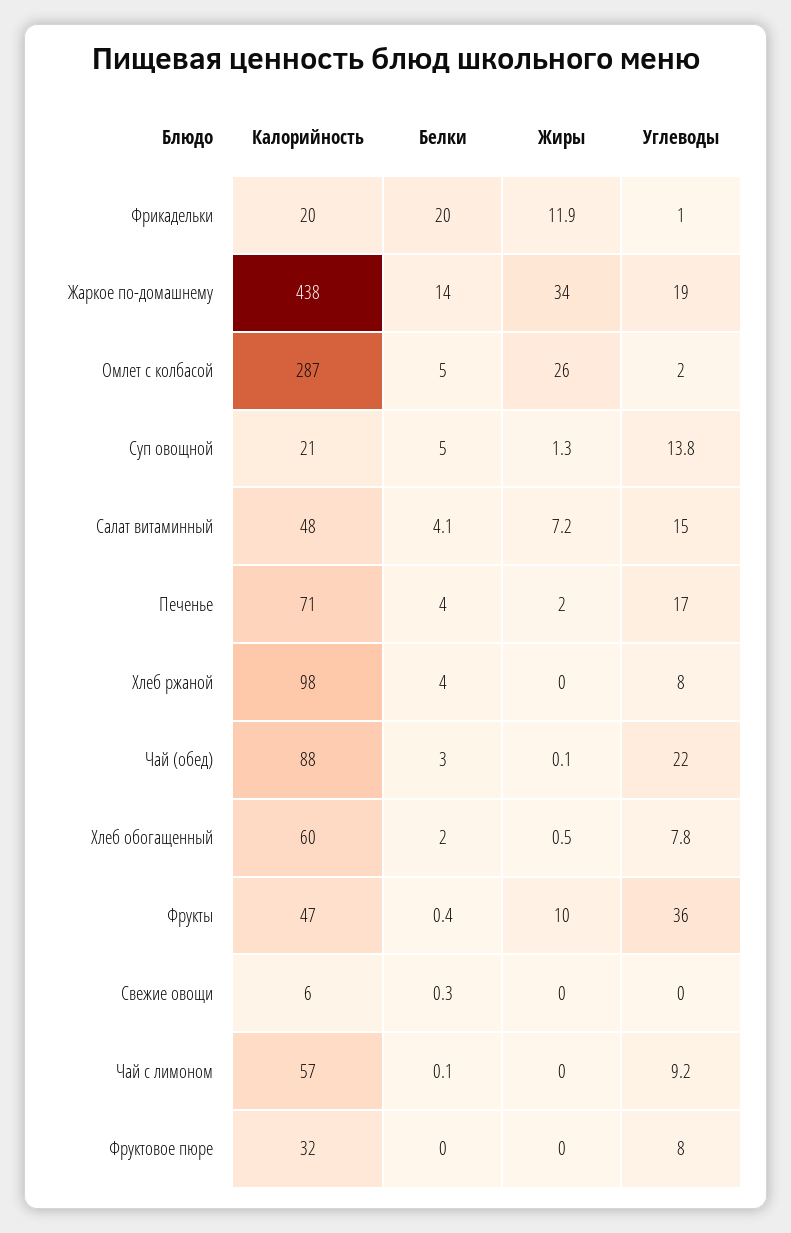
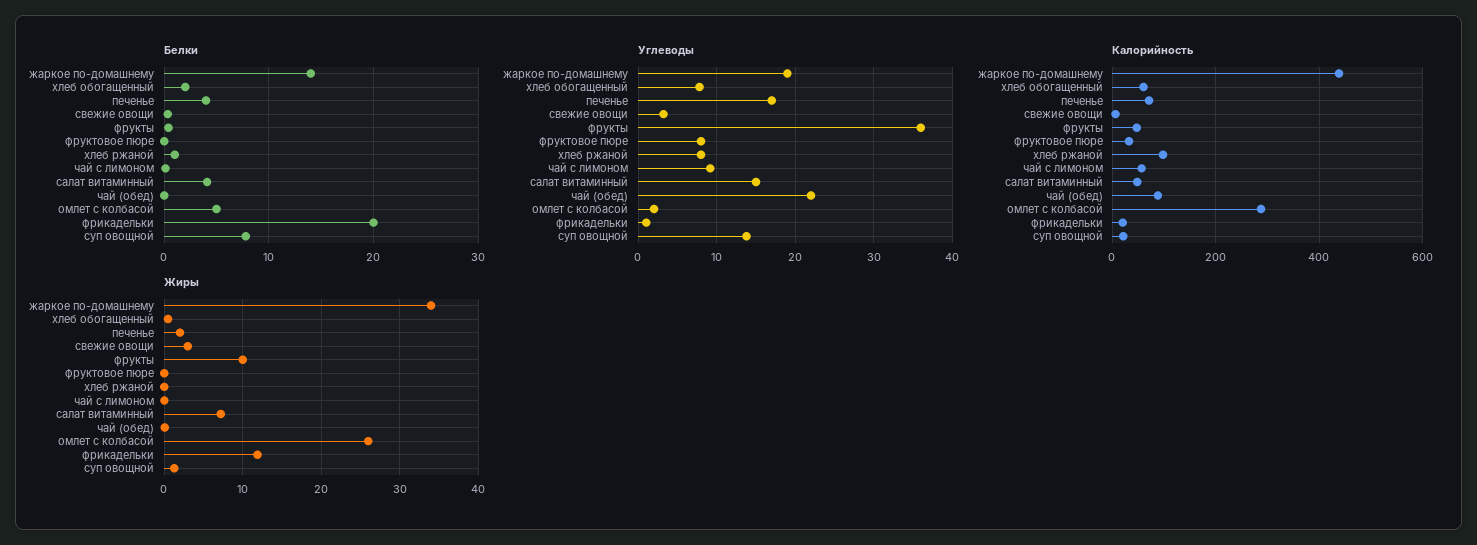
  {
    "Калорийность": {
      "Фрикадельки": 20,
      "Жаркое по-домашнему": 438,
      "Омлет с колбасой": 287,
      "Суп овощной": 21,
      "Салат витаминный": 48,
      "Печенье": 71,
      "Хлеб ржаной": 98,
      "Чай (обед)": 88,
      "Хлеб обогащенный": 60,
      "Фрукты": 47,
      "Свежие овощи": 6,
      "Чай с лимоном": 57,
      "Фруктовое пюре": 32
    },
    "Белки": {
      "Фрикадельки": 20,
      "Жаркое по-домашнему": 14,
      "Омлет с колбасой": 5,
-     "Суп овощной": 5,
+     "Суп овощной": 8,
      "Салат витаминный": 4.1,
      "Печенье": 4,
-     "Хлеб ржаной": 4,
+     "Хлеб ржаной": 1,
-     "Чай (обед)": 3,
+     "Чай (обед)": 0,
      "Хлеб обогащенный": 2,
      "Фрукты": 0.4,
      "Свежие овощи": 0.3,
      "Чай с лимоном": 0.1,
      "Фруктовое пюре": 0
    },
    "Жиры": {
      "Фрикадельки": 11.9,
      "Жаркое по-домашнему": 34,
      "Омлет с колбасой": 26,
      "Суп овощной": 1.3,
      "Салат витаминный": 7.2,
      "Печенье": 2,
      "Хлеб ржаной": 0,
      "Чай (обед)": 0.1,
      "Хлеб обогащенный": 0.5,
      "Фрукты": 10,
-     "Свежие овощи": 0,
+     "Свежие овощи": 3,
      "Чай с лимоном": 0,
      "Фруктовое пюре": 0
    },
    "Углеводы": {
      "Фрикадельки": 1,
      "Жаркое по-домашнему": 19,
      "Омлет с колбасой": 2,
      "Суп овощной": 13.8,
      "Салат витаминный": 15,
      "Печенье": 17,
      "Хлеб ржаной": 8,
      "Чай (обед)": 22,
      "Хлеб обогащенный": 7.8,
      "Фрукты": 36,
-     "Свежие овощи": 0,
+     "Свежие овощи": 3,
      "Чай с лимоном": 9.2,
      "Фруктовое пюре": 8
    }
  }

